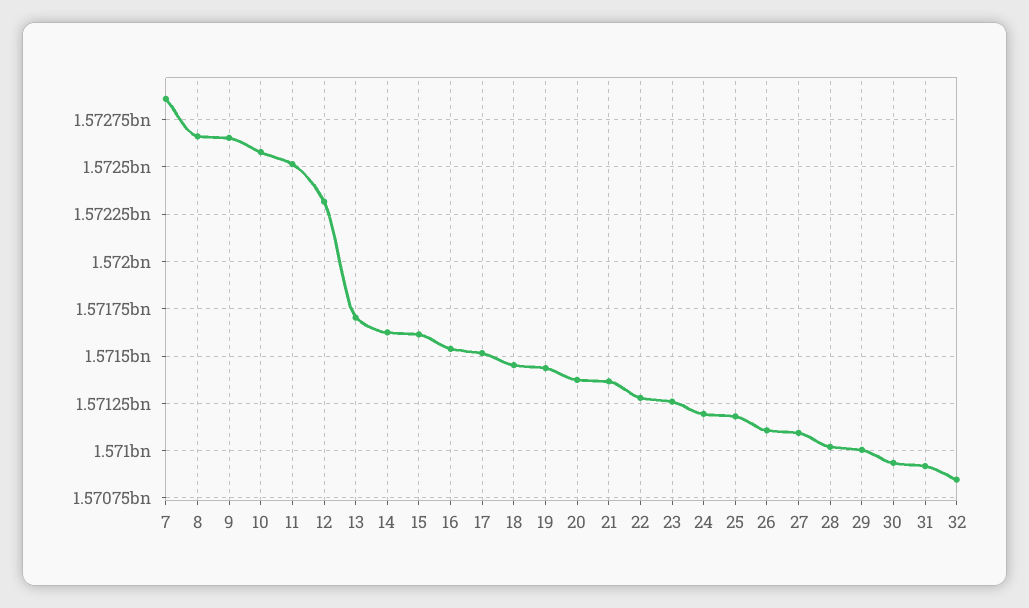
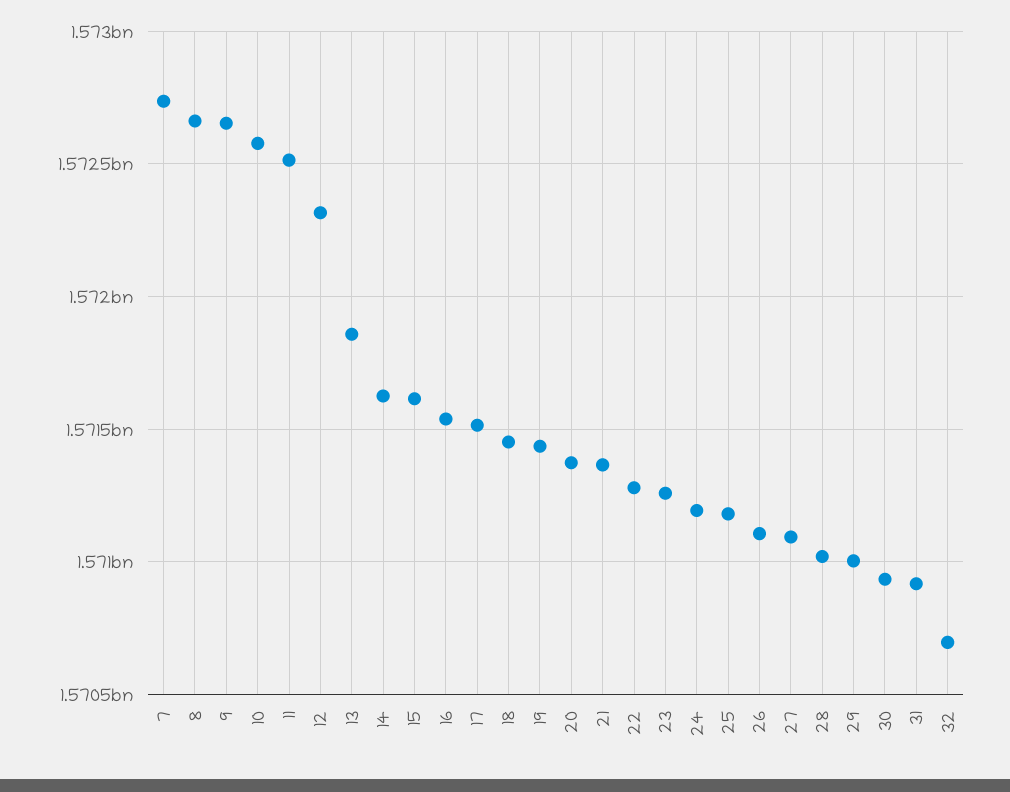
  {
-   "7": 1572850000,
+   "7": 1572750000,
    "8": 1572650000,
    "9": 1572650000,
    "10": 1572600000,
    "11": 1572500000,
    "12": 1572300000,
-   "13": 1571700000,
+   "13": 1571850000,
    "14": 1571650000,
    "15": 1571600000,
    "16": 1571550000,
    "17": 1571500000,
    "18": 1571450000,
    "19": 1571450000,
    "20": 1571350000,
    "21": 1571350000,
    "22": 1571300000,
    "23": 1571250000,
    "24": 1571200000,
    "25": 1571200000,
    "26": 1571100000,
    "27": 1571100000,
    "28": 1571000000,
    "29": 1571000000,
    "30": 1570950000,
    "31": 1570900000,
-   "32": 1570850000
+   "32": 1570700000
  }

